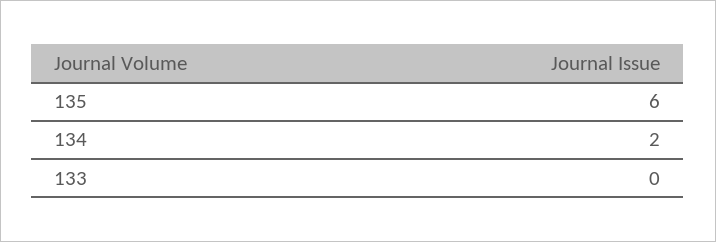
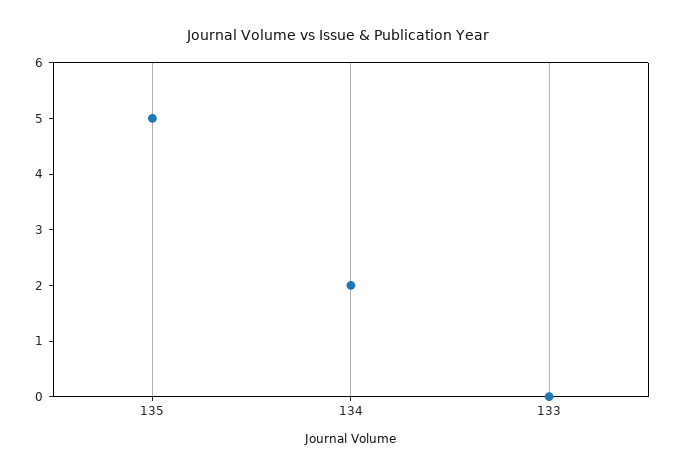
  {
-   "135": 6,
+   "135": 5,
    "134": 2,
    "133": 0
  }

